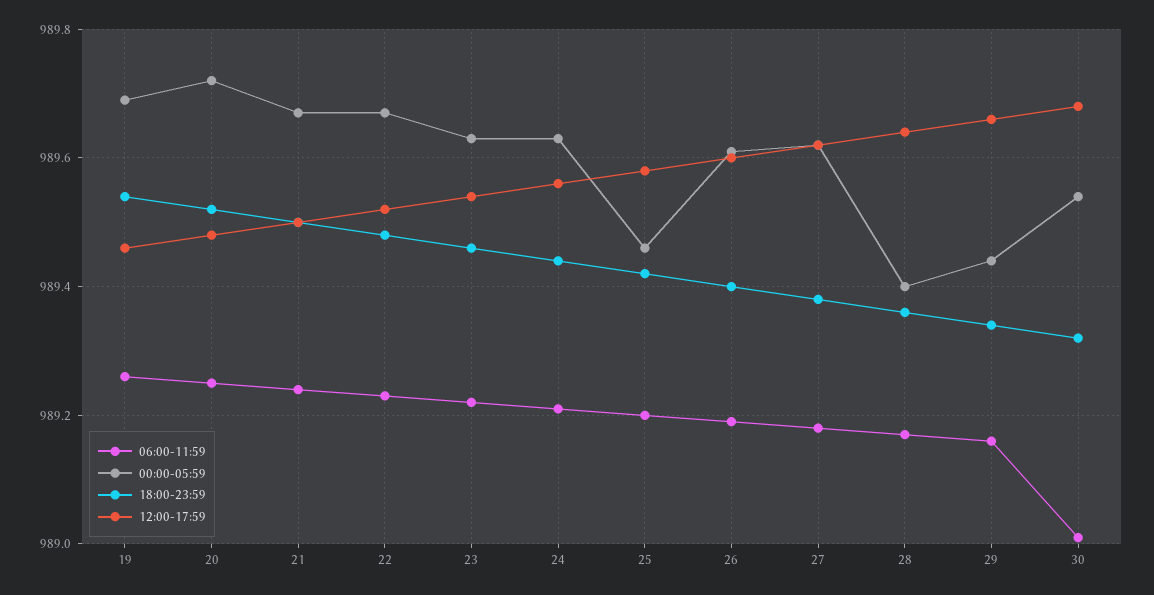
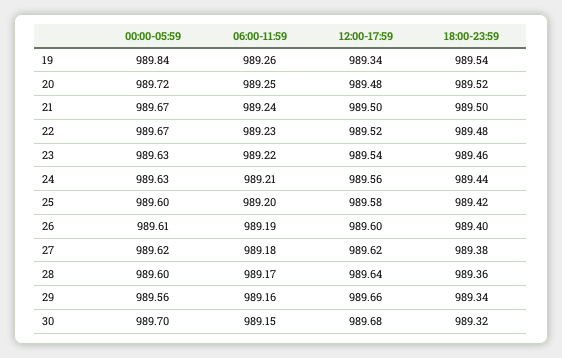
  {
    "06:00-11:59": {
      "19": 989.26,
      "20": 989.25,
      "21": 989.24,
      "22": 989.23,
      "23": 989.22,
      "24": 989.21,
      "25": 989.2,
      "26": 989.19,
      "27": 989.18,
      "28": 989.17,
      "29": 989.16,
-     "30": 989
+     "30": 989.15
    },
    "00:00-05:59": {
-     "19": 989.7,
+     "19": 989.84,
      "20": 989.72,
      "21": 989.67,
      "22": 989.67,
      "23": 989.63,
      "24": 989.63,
-     "25": 989.45,
+     "25": 989.6,
      "26": 989.61,
      "27": 989.62,
-     "28": 989.4,
+     "28": 989.6,
-     "29": 989.45,
+     "29": 989.56,
-     "30": 989.55
+     "30": 989.7
    },
    "18:00-23:59": {
      "19": 989.54,
      "20": 989.52,
      "21": 989.5,
      "22": 989.48,
      "23": 989.46,
      "24": 989.44,
      "25": 989.42,
      "26": 989.4,
      "27": 989.38,
      "28": 989.36,
      "29": 989.34,
      "30": 989.32
    },
    "12:00-17:59": {
-     "19": 989.45,
+     "19": 989.34,
      "20": 989.48,
      "21": 989.5,
      "22": 989.52,
      "23": 989.54,
      "24": 989.56,
      "25": 989.58,
      "26": 989.6,
      "27": 989.62,
      "28": 989.64,
      "29": 989.66,
      "30": 989.68
    }
  }

